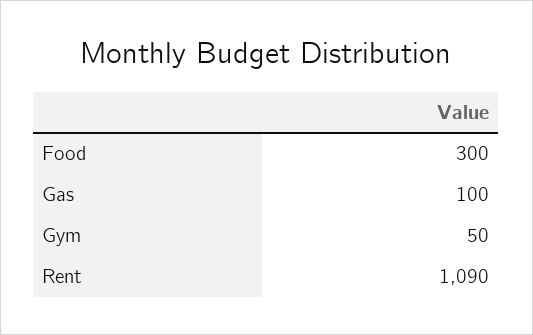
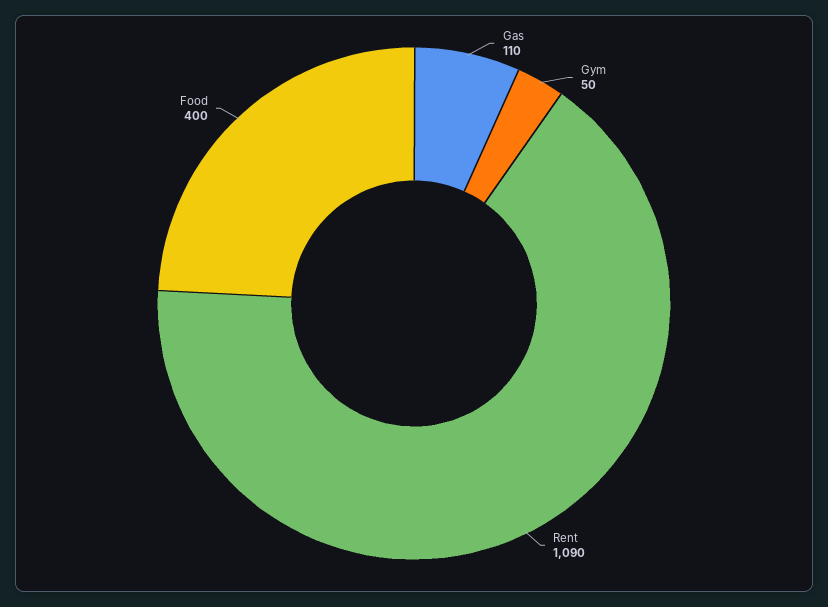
  {
-   "Food": 300,
+   "Food": 400,
-   "Gas": 100,
+   "Gas": 110,
    "Gym": 50,
    "Rent": 1090
  }

